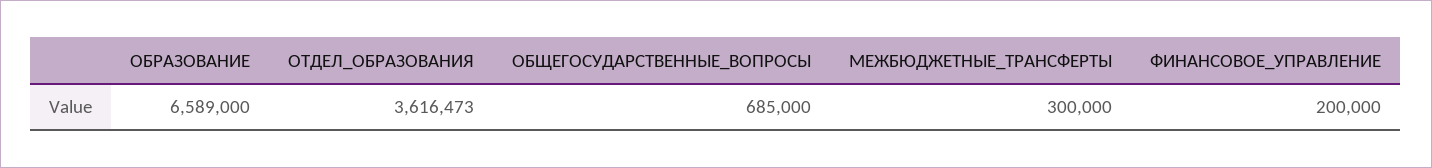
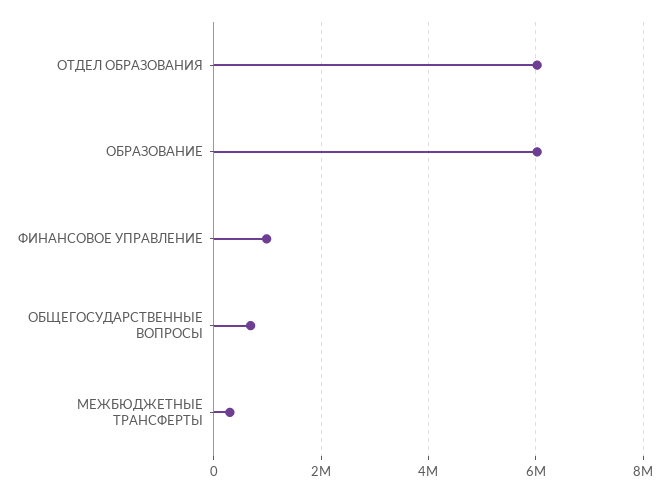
  {
-   "ОБРАЗОВАНИЕ": 6589000,
+   "ОБРАЗОВАНИЕ": 6000000,
-   "ОТДЕЛ_ОБРАЗОВАНИЯ": 3616473,
+   "ОТДЕЛ_ОБРАЗОВАНИЯ": 6000000,
    "ОБЩЕГОСУДАРСТВЕННЫЕ_ВОПРОСЫ": 685000,
    "МЕЖБЮДЖЕТНЫЕ_ТРАНСФЕРТЫ": 300000,
-   "ФИНАНСОВОЕ_УПРАВЛЕНИЕ": 200000
+   "ФИНАНСОВОЕ_УПРАВЛЕНИЕ": 1000000
  }

